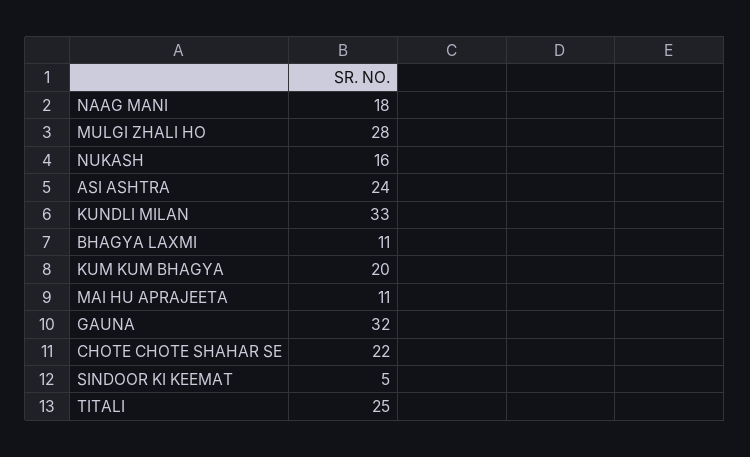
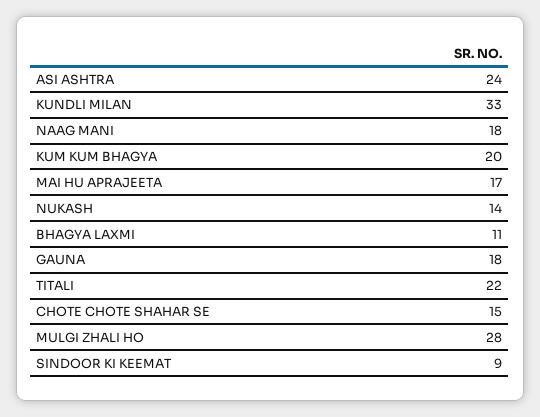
  {
    "NAAG MANI": 18,
    "MULGI ZHALI HO": 28,
-   "NUKASH": 16,
+   "NUKASH": 14,
    "ASI ASHTRA": 24,
    "KUNDLI MILAN": 33,
    "BHAGYA LAXMI": 11,
    "KUM KUM BHAGYA": 20,
-   "MAI HU APRAJEETA": 11,
+   "MAI HU APRAJEETA": 17,
-   "GAUNA": 32,
+   "GAUNA": 18,
-   "CHOTE CHOTE SHAHAR SE": 22,
+   "CHOTE CHOTE SHAHAR SE": 15,
-   "SINDOOR KI KEEMAT": 5,
+   "SINDOOR KI KEEMAT": 9,
-   "TITALI": 25
+   "TITALI": 22
  }

